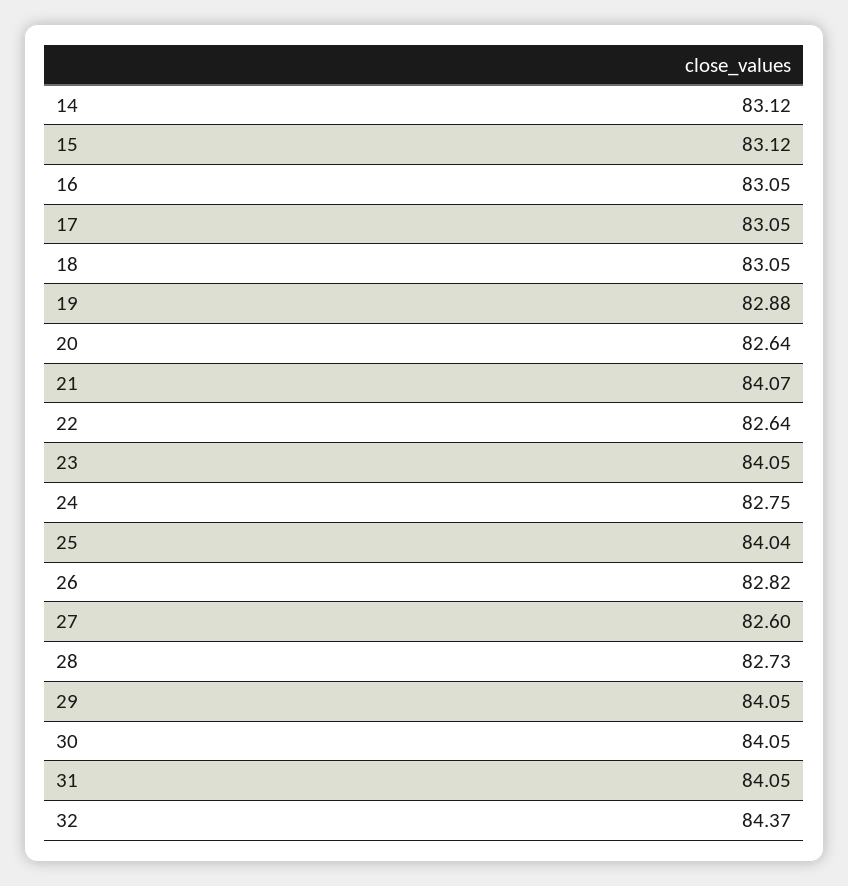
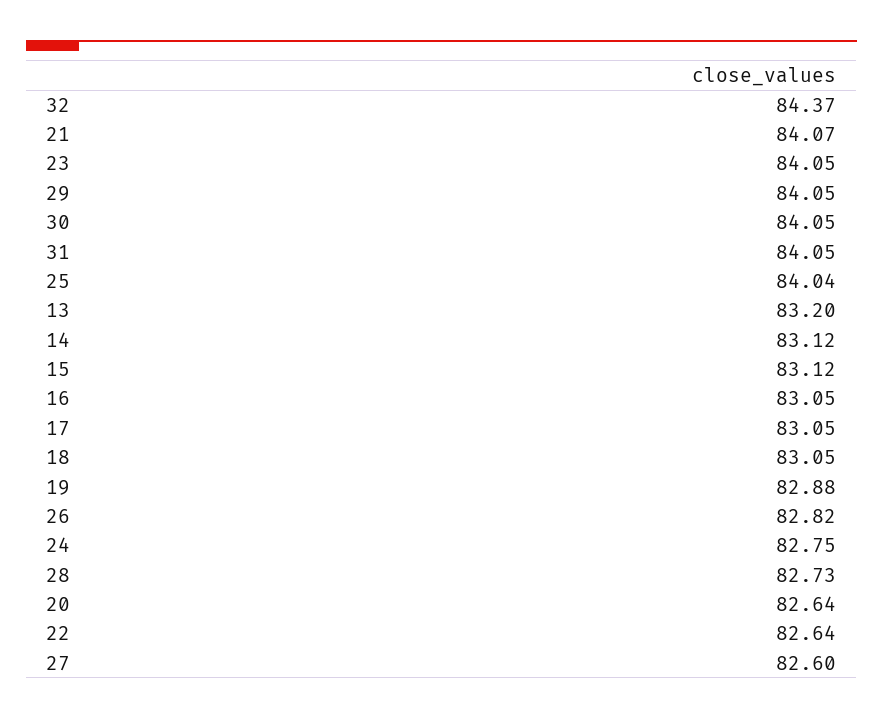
  {
    "14": 83.12,
    "15": 83.12,
    "16": 83.05,
    "17": 83.05,
    "18": 83.05,
    "19": 82.88,
    "20": 82.64,
    "21": 84.07,
    "22": 82.64,
    "23": 84.05,
    "24": 82.75,
    "25": 84.04,
    "26": 82.82,
    "27": 82.6,
    "28": 82.73,
    "29": 84.05,
    "30": 84.05,
    "31": 84.05,
-   "32": 84.37
+   "32": 84.37,
+   "13": 83.2
  }

